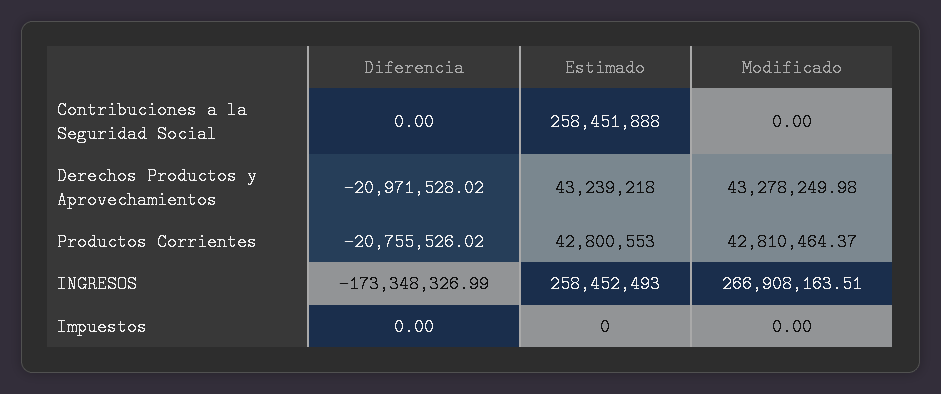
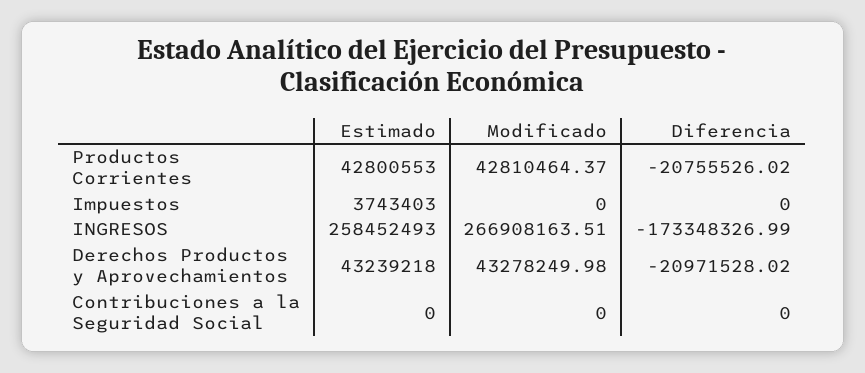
  {
    "Diferencia": {
      "Contribuciones a la Seguridad Social": 0,
      "Derechos Productos y Aprovechamientos": -20971528.02,
      "Productos Corrientes": -20755526.02,
      "INGRESOS": -173348326.99,
      "Impuestos": 0
    },
    "Estimado": {
-     "Contribuciones a la Seguridad Social": 258451888,
+     "Contribuciones a la Seguridad Social": 0,
      "Derechos Productos y Aprovechamientos": 43239218,
      "Productos Corrientes": 42800553,
      "INGRESOS": 258452493,
-     "Impuestos": 0
+     "Impuestos": 3743403
    },
    "Modificado": {
      "Contribuciones a la Seguridad Social": 0,
      "Derechos Productos y Aprovechamientos": 43278249.98,
      "Productos Corrientes": 42810464.37,
      "INGRESOS": 266908163.51,
      "Impuestos": 0
    }
  }

